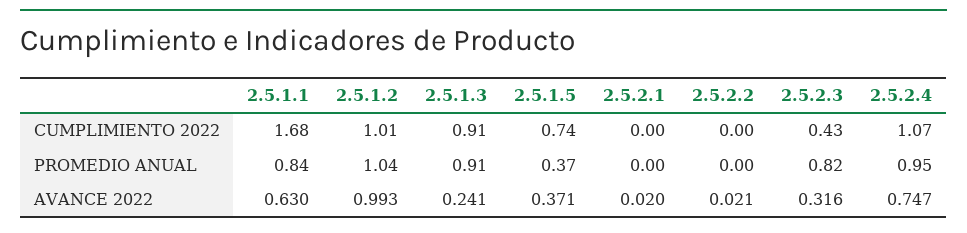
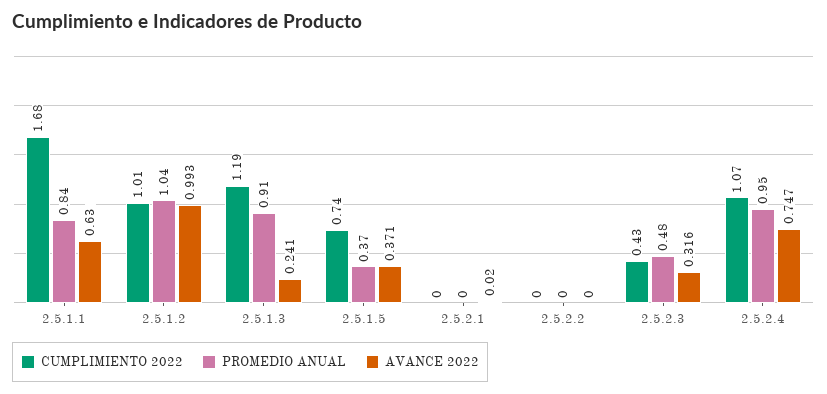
  {
    "CUMPLIMIENTO 2022": {
      "2.5.1.1": 1.68,
      "2.5.1.2": 1.01,
-     "2.5.1.3": 0.91,
+     "2.5.1.3": 1.19,
      "2.5.1.5": 0.74,
      "2.5.2.1": 0,
      "2.5.2.2": 0,
      "2.5.2.3": 0.43,
      "2.5.2.4": 1.07
    },
    "PROMEDIO ANUAL": {
      "2.5.1.1": 0.84,
      "2.5.1.2": 1.04,
      "2.5.1.3": 0.91,
      "2.5.1.5": 0.37,
      "2.5.2.1": 0,
      "2.5.2.2": 0,
-     "2.5.2.3": 0.82,
+     "2.5.2.3": 0.48,
      "2.5.2.4": 0.95
    },
    "AVANCE 2022": {
      "2.5.1.1": 0.63,
      "2.5.1.2": 0.993,
      "2.5.1.3": 0.241,
      "2.5.1.5": 0.371,
      "2.5.2.1": 0.02,
-     "2.5.2.2": 0.021,
+     "2.5.2.2": 0,
      "2.5.2.3": 0.316,
      "2.5.2.4": 0.747
    }
  }

